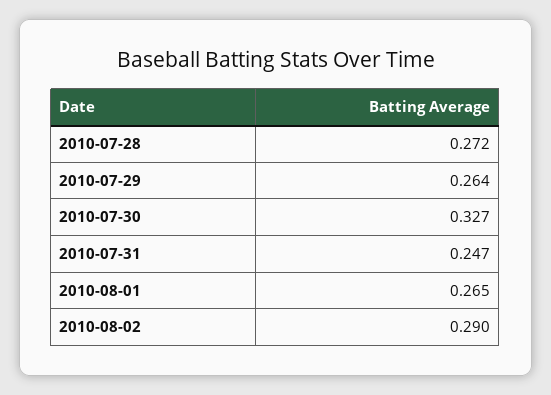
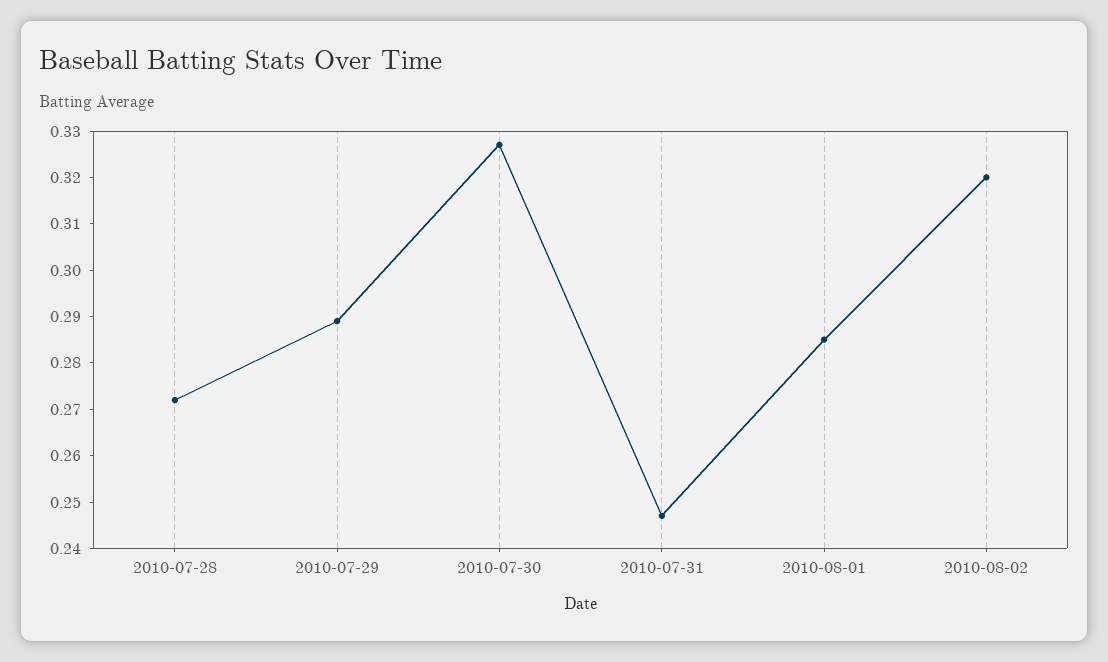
  {
    "2010-07-28": 0.272,
-   "2010-07-29": 0.264,
+   "2010-07-29": 0.29,
    "2010-07-30": 0.327,
    "2010-07-31": 0.247,
-   "2010-08-01": 0.265,
+   "2010-08-01": 0.285,
-   "2010-08-02": 0.29
+   "2010-08-02": 0.32
  }

